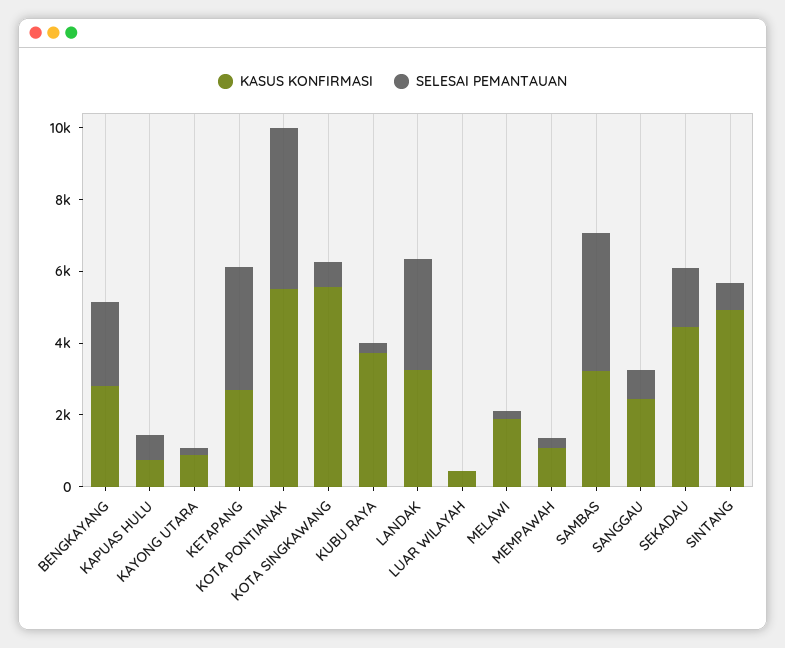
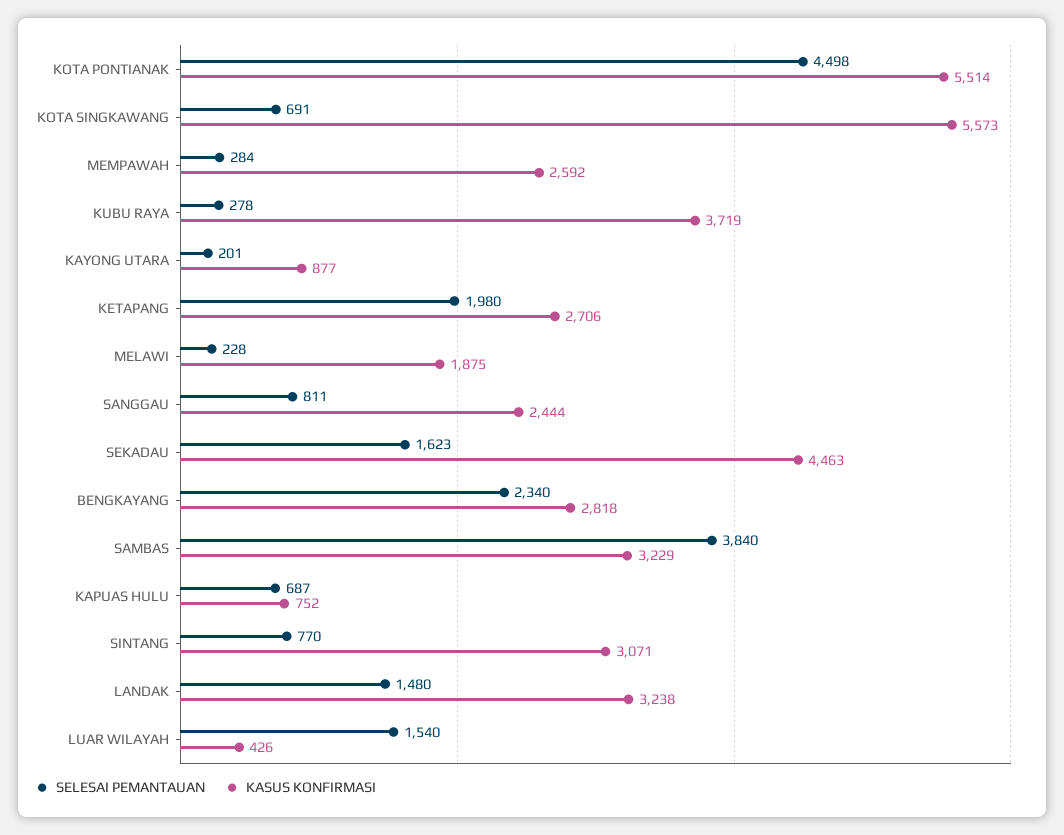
  {
    "KASUS KONFIRMASI": {
      "BENGKAYANG": 2818,
      "KAPUAS HULU": 752,
      "KAYONG UTARA": 877,
      "KETAPANG": 2706,
      "KOTA PONTIANAK": 5514,
      "KOTA SINGKAWANG": 5573,
      "KUBU RAYA": 3719,
      "LANDAK": 3238,
      "LUAR WILAYAH": 426,
      "MELAWI": 1875,
-     "MEMPAWAH": 1000,
+     "MEMPAWAH": 2592,
      "SAMBAS": 3229,
      "SANGGAU": 2444,
      "SEKADAU": 4463,
-     "SINTANG": 5000
+     "SINTANG": 3071
    },
    "SELESAI PEMANTAUAN": {
      "BENGKAYANG": 2340,
      "KAPUAS HULU": 687,
      "KAYONG UTARA": 201,
-     "KETAPANG": 3500,
+     "KETAPANG": 1980,
      "KOTA PONTIANAK": 4498,
      "KOTA SINGKAWANG": 691,
      "KUBU RAYA": 278,
-     "LANDAK": 3000,
+     "LANDAK": 1480,
-     "LUAR WILAYAH": 0,
+     "LUAR WILAYAH": 1540,
      "MELAWI": 228,
      "MEMPAWAH": 284,
      "SAMBAS": 3840,
      "SANGGAU": 811,
      "SEKADAU": 1623,
      "SINTANG": 770
    }
  }

